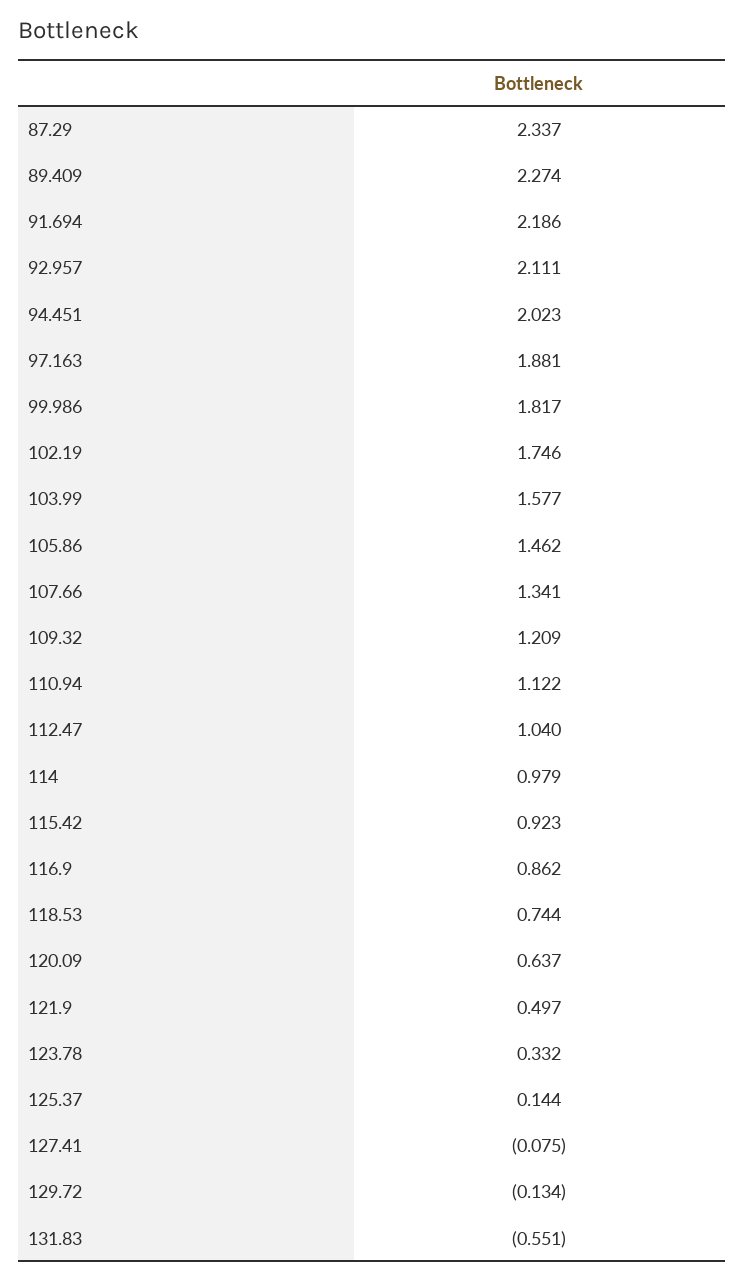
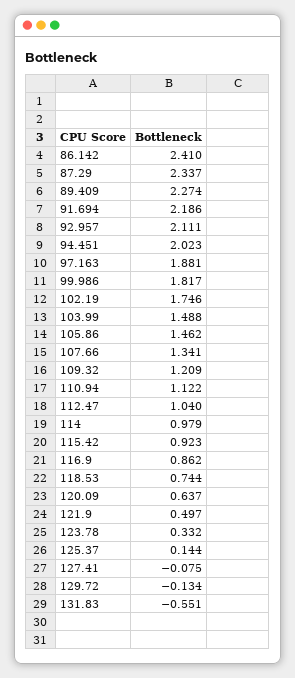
  {
    "87.29": 2.337,
    "89.409": 2.274,
    "91.694": 2.186,
    "92.957": 2.111,
    "94.451": 2.023,
    "97.163": 1.881,
    "99.986": 1.817,
    "102.19": 1.746,
-   "103.99": 1.577,
+   "103.99": 1.488,
    "105.86": 1.462,
    "107.66": 1.341,
    "109.32": 1.209,
    "110.94": 1.122,
    "112.47": 1.04,
    "114": 0.979,
    "115.42": 0.923,
    "116.9": 0.862,
    "118.53": 0.744,
    "120.09": 0.637,
    "121.9": 0.497,
    "123.78": 0.332,
    "125.37": 0.144,
    "127.41": -0.075,
    "129.72": -0.134,
-   "131.83": -0.551
+   "131.83": -0.551,
+   "86.142": 2.41
  }

